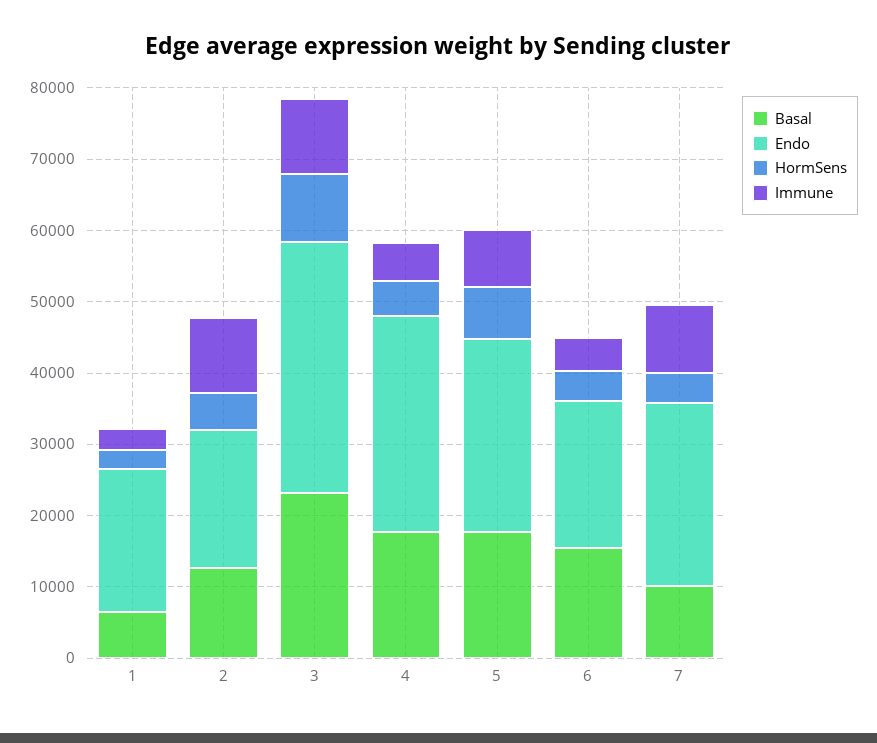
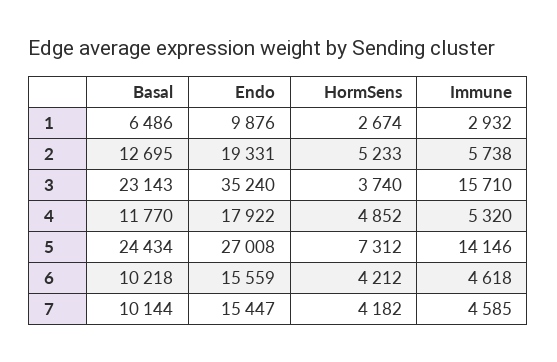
  {
    "Basal": {
      "1": 6486,
      "2": 12695,
      "3": 23143,
-     "4": 18000,
+     "4": 11770,
-     "5": 18000,
+     "5": 24434,
-     "6": 16000,
+     "6": 10218,
      "7": 10144
    },
    "Endo": {
-     "1": 20000,
+     "1": 9876,
      "2": 19331,
      "3": 35240,
-     "4": 30000,
+     "4": 17922,
      "5": 27008,
-     "6": 20000,
+     "6": 15559,
-     "7": 26000
+     "7": 15447
    },
    "HormSens": {
      "1": 2674,
      "2": 5233,
-     "3": 10000,
+     "3": 3740,
      "4": 4852,
      "5": 7312,
      "6": 4212,
      "7": 4182
    },
    "Immune": {
      "1": 2932,
-     "2": 10000,
+     "2": 5738,
-     "3": 10000,
+     "3": 15710,
      "4": 5320,
-     "5": 8000,
+     "5": 14146,
      "6": 4618,
-     "7": 10000
+     "7": 4585
    }
  }

